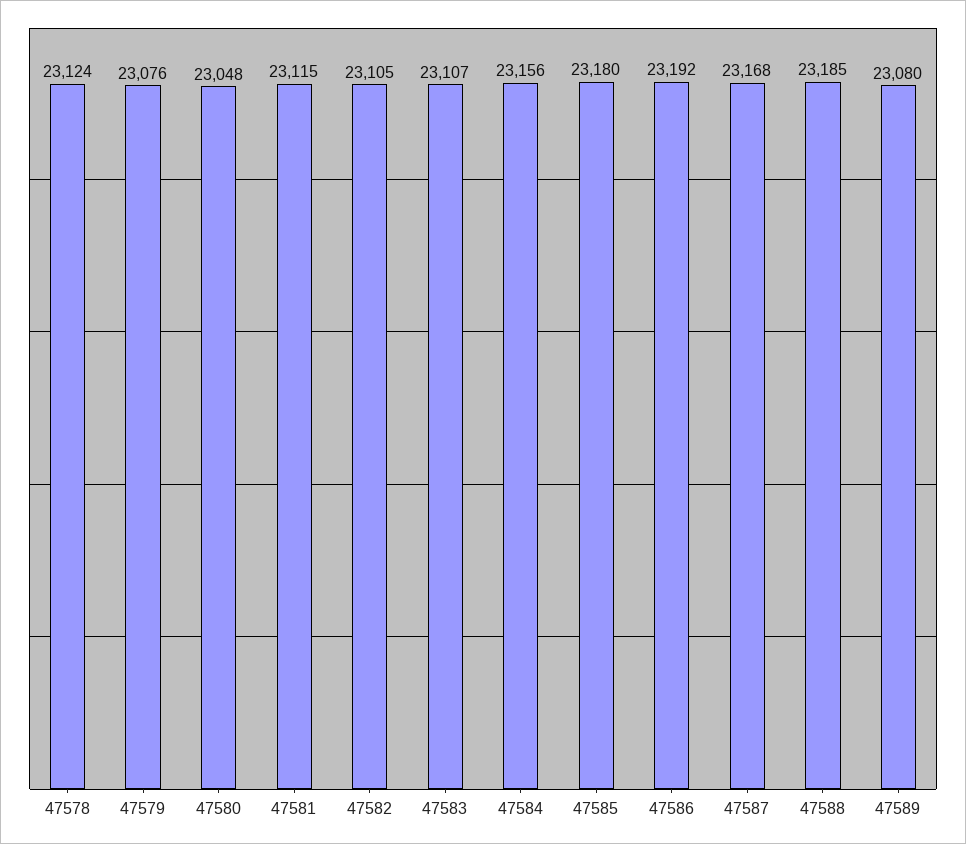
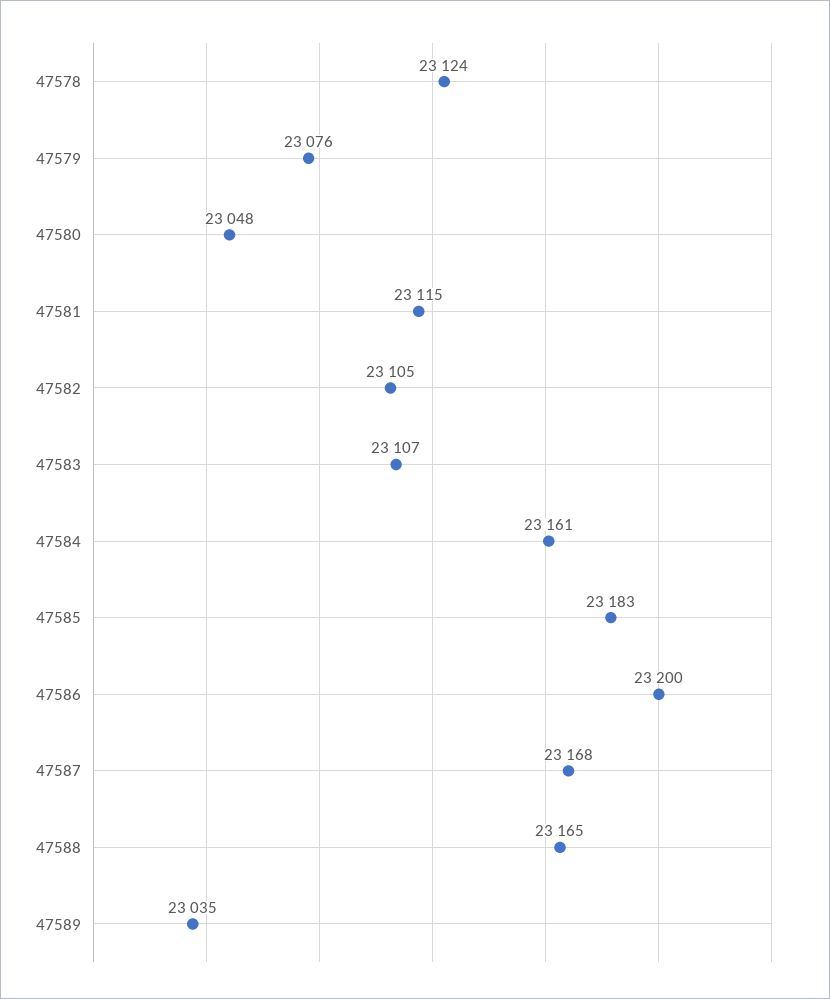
  {
    "47578": 23124,
    "47579": 23076,
    "47580": 23048,
    "47581": 23115,
    "47582": 23105,
    "47583": 23107,
-   "47584": 23156,
+   "47584": 23161,
-   "47585": 23180,
+   "47585": 23183,
-   "47586": 23192,
+   "47586": 23200,
    "47587": 23168,
-   "47588": 23185,
+   "47588": 23165,
-   "47589": 23080
+   "47589": 23035
  }

